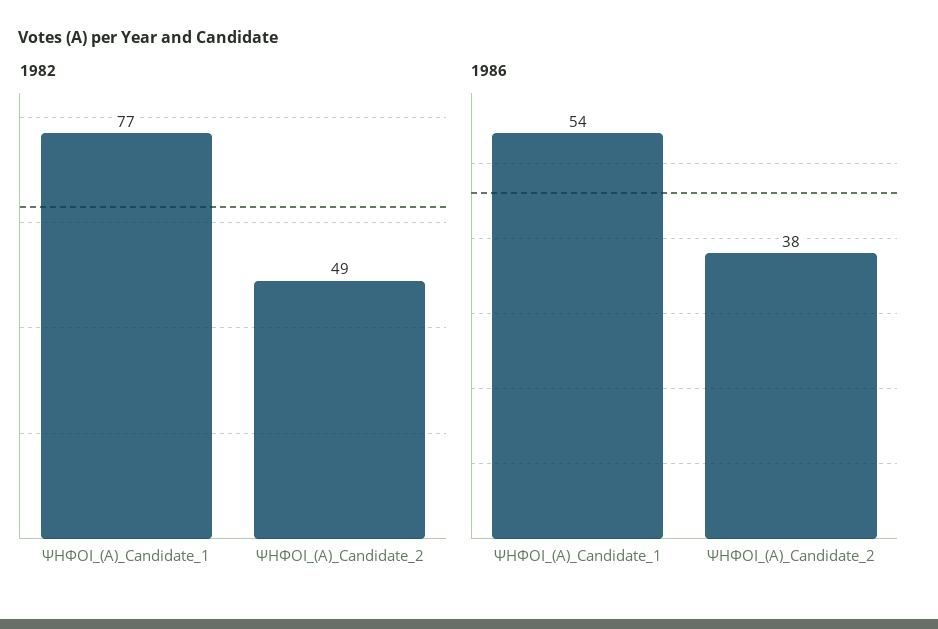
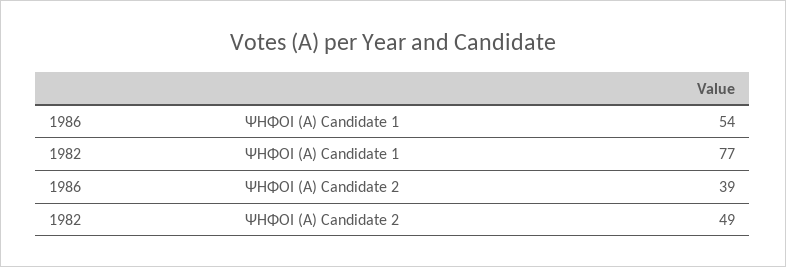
  {
    "1982": {
      "ΨΗΦΟΙ_(Α)_Candidate_1": 77,
      "ΨΗΦΟΙ_(Α)_Candidate_2": 49
    },
    "1986": {
      "ΨΗΦΟΙ_(Α)_Candidate_1": 54,
-     "ΨΗΦΟΙ_(Α)_Candidate_2": 38
+     "ΨΗΦΟΙ_(Α)_Candidate_2": 39
    }
  }

